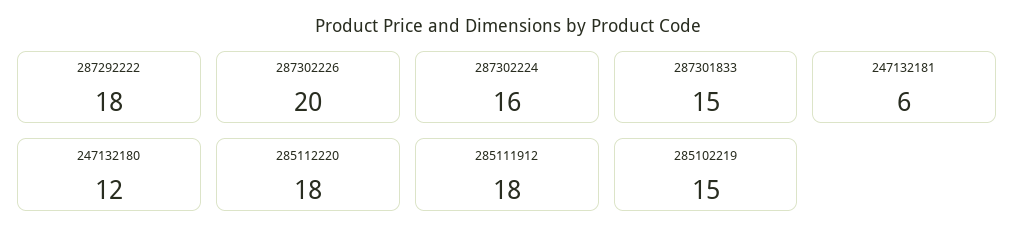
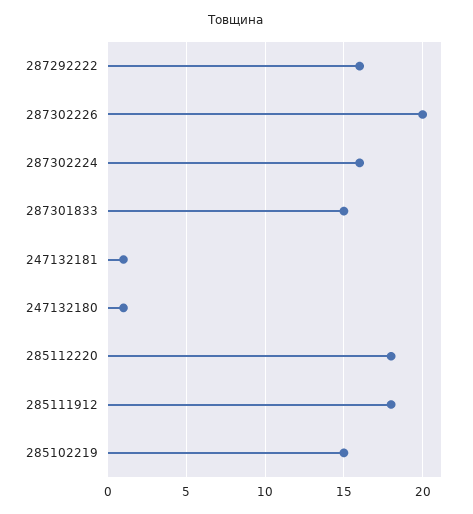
  {
-   "287292222": 18,
+   "287292222": 16,
    "287302226": 20,
    "287302224": 16,
    "287301833": 15,
-   "247132181": 6,
+   "247132181": 1,
-   "247132180": 12,
+   "247132180": 1,
    "285112220": 18,
    "285111912": 18,
    "285102219": 15
  }

